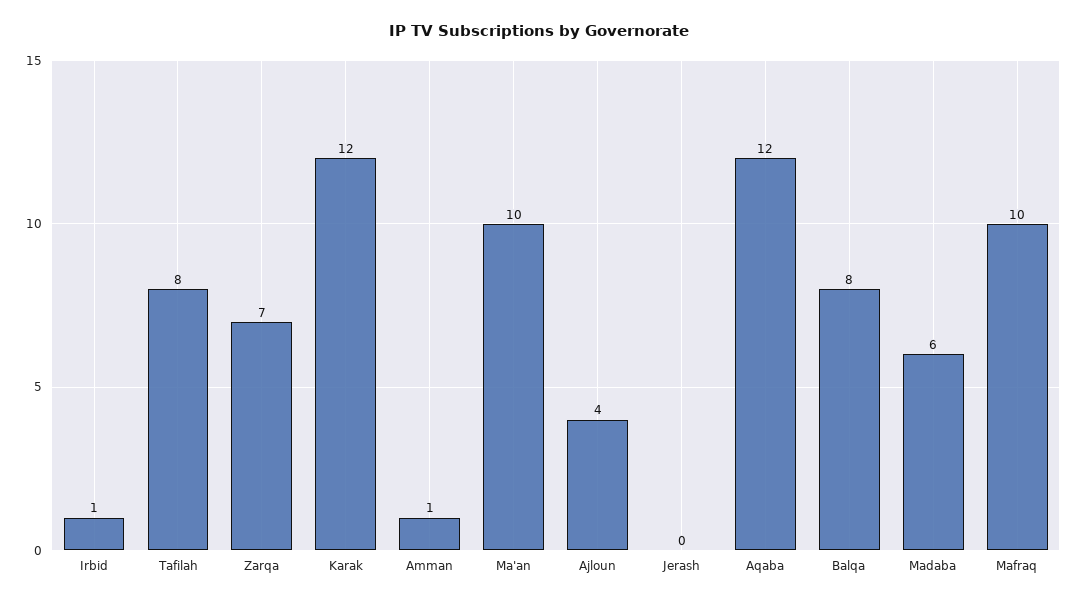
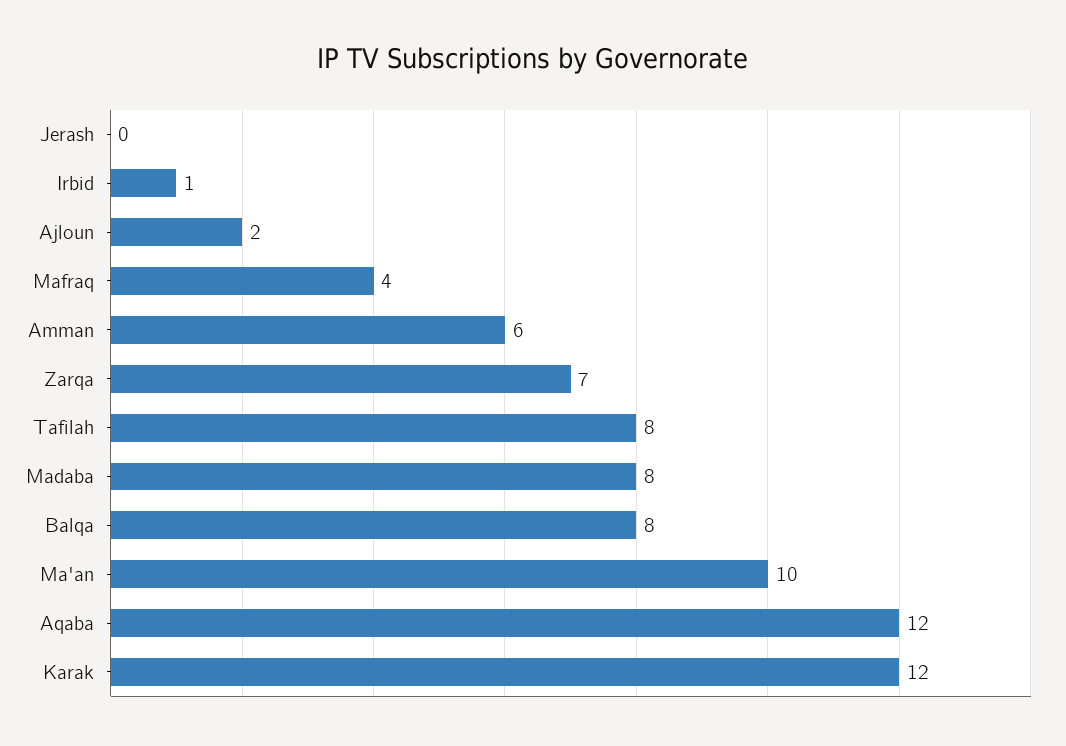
  {
    "Irbid": 1,
    "Tafilah": 8,
    "Zarqa": 7,
    "Karak": 12,
-   "Amman": 1,
+   "Amman": 6,
    "Ma'an": 10,
-   "Ajloun": 4,
+   "Ajloun": 2,
    "Jerash": 0,
    "Aqaba": 12,
    "Balqa": 8,
-   "Madaba": 6,
+   "Madaba": 8,
-   "Mafraq": 10
+   "Mafraq": 4
  }

